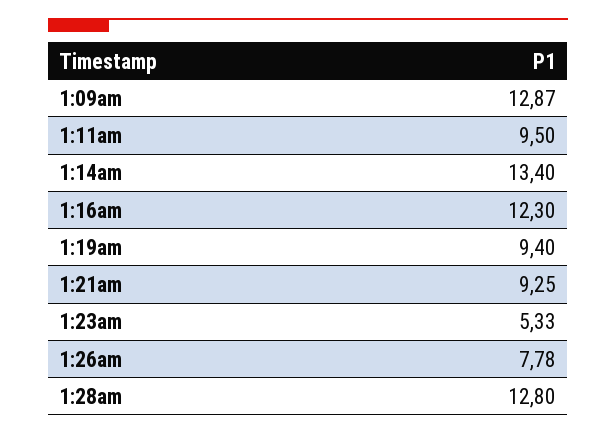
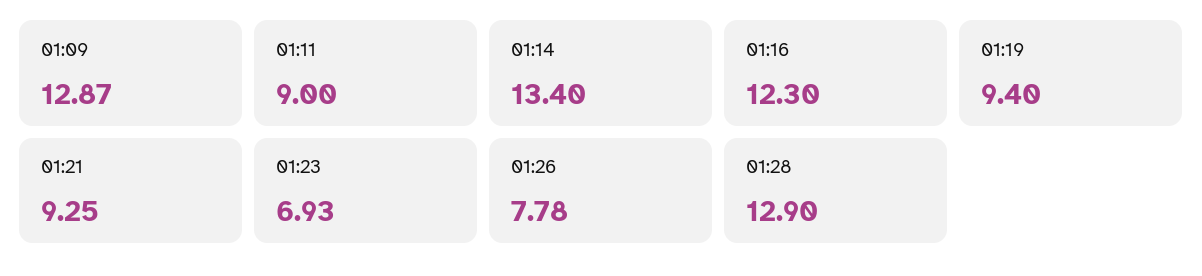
  {
    "1:09am": 12.87,
-   "1:11am": 9.5,
+   "1:11am": 9,
    "1:14am": 13.4,
    "1:16am": 12.3,
    "1:19am": 9.4,
    "1:21am": 9.25,
-   "1:23am": 5.33,
+   "1:23am": 6.93,
    "1:26am": 7.78,
-   "1:28am": 12.8
+   "1:28am": 12.9
  }

